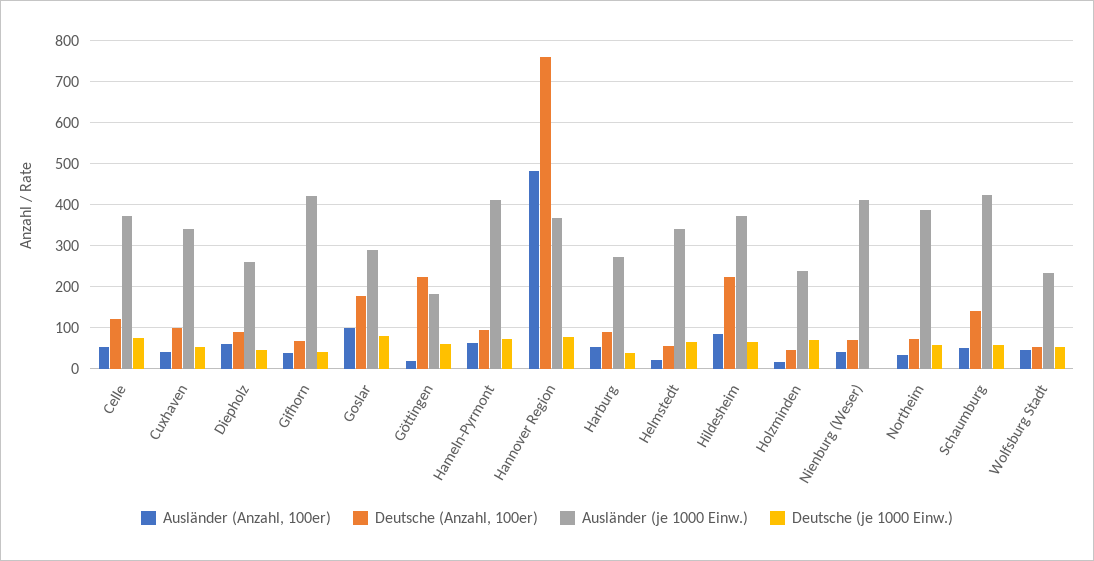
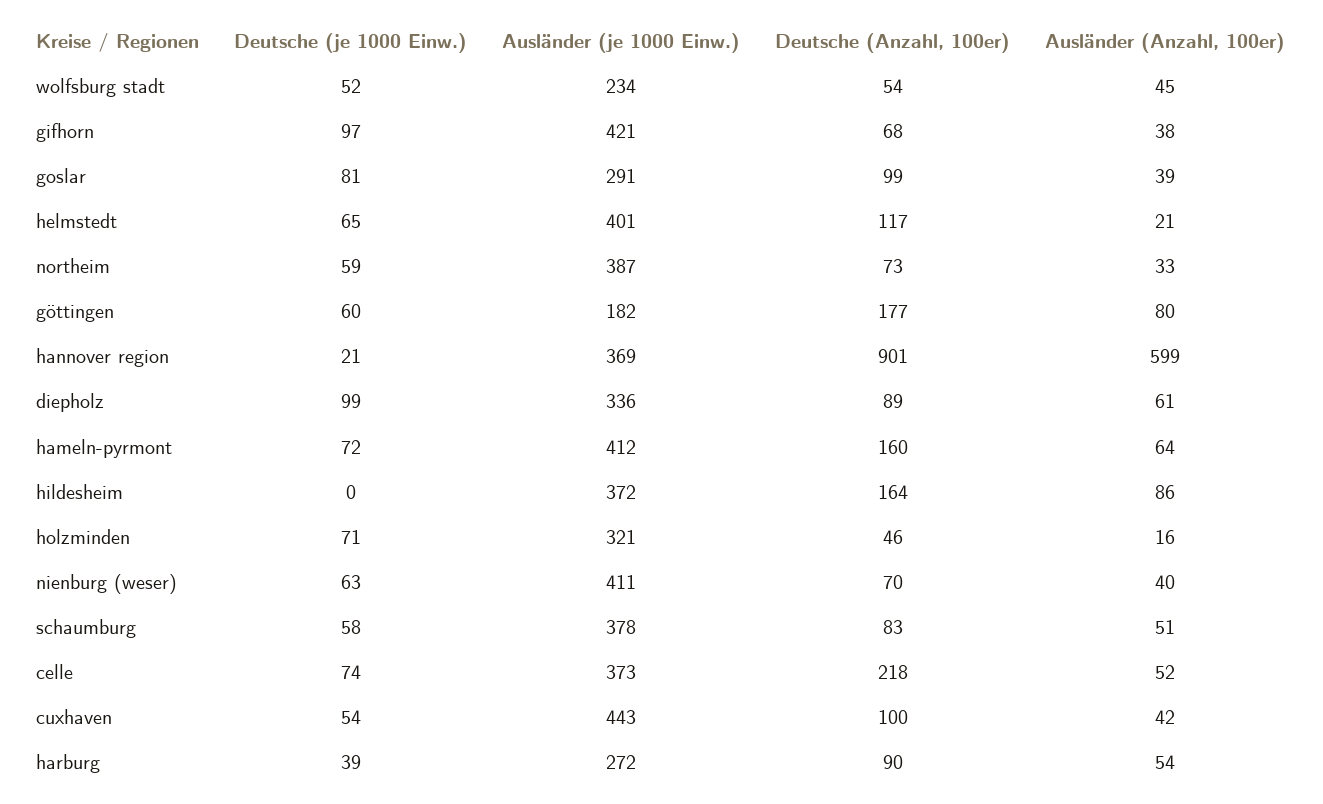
  {
    "Ausländer (Anzahl, 100er)": {
      "Celle": 52,
      "Cuxhaven": 42,
      "Diepholz": 61,
      "Gifhorn": 38,
-     "Goslar": 100,
+     "Goslar": 39,
-     "Göttingen": 20,
+     "Göttingen": 80,
      "Hameln-Pyrmont": 64,
-     "Hannover Region": 480,
+     "Hannover Region": 599,
      "Harburg": 54,
      "Helmstedt": 21,
      "Hildesheim": 86,
      "Holzminden": 16,
      "Nienburg (Weser)": 40,
      "Northeim": 33,
      "Schaumburg": 51,
      "Wolfsburg Stadt": 45
    },
    "Deutsche (Anzahl, 100er)": {
-     "Celle": 120,
+     "Celle": 218,
      "Cuxhaven": 100,
      "Diepholz": 89,
      "Gifhorn": 68,
-     "Goslar": 180,
+     "Goslar": 99,
-     "Göttingen": 220,
+     "Göttingen": 177,
-     "Hameln-Pyrmont": 100,
+     "Hameln-Pyrmont": 160,
-     "Hannover Region": 760,
+     "Hannover Region": 901,
      "Harburg": 90,
-     "Helmstedt": 60,
+     "Helmstedt": 117,
-     "Hildesheim": 220,
+     "Hildesheim": 164,
      "Holzminden": 46,
      "Nienburg (Weser)": 70,
      "Northeim": 73,
-     "Schaumburg": 140,
+     "Schaumburg": 83,
      "Wolfsburg Stadt": 54
    },
    "Ausländer (je 1000 Einw.)": {
      "Celle": 373,
-     "Cuxhaven": 340,
+     "Cuxhaven": 443,
-     "Diepholz": 260,
+     "Diepholz": 336,
      "Gifhorn": 421,
      "Goslar": 291,
      "Göttingen": 182,
      "Hameln-Pyrmont": 412,
      "Hannover Region": 369,
      "Harburg": 272,
-     "Helmstedt": 340,
+     "Helmstedt": 401,
      "Hildesheim": 372,
-     "Holzminden": 240,
+     "Holzminden": 321,
      "Nienburg (Weser)": 411,
      "Northeim": 387,
-     "Schaumburg": 420,
+     "Schaumburg": 378,
      "Wolfsburg Stadt": 234
    },
    "Deutsche (je 1000 Einw.)": {
      "Celle": 74,
      "Cuxhaven": 54,
-     "Diepholz": 40,
+     "Diepholz": 99,
-     "Gifhorn": 40,
+     "Gifhorn": 97,
      "Goslar": 81,
      "Göttingen": 60,
      "Hameln-Pyrmont": 72,
-     "Hannover Region": 80,
+     "Hannover Region": 21,
      "Harburg": 39,
      "Helmstedt": 65,
-     "Hildesheim": 60,
+     "Hildesheim": 0,
      "Holzminden": 71,
-     "Nienburg (Weser)": 0,
+     "Nienburg (Weser)": 63,
      "Northeim": 59,
      "Schaumburg": 58,
      "Wolfsburg Stadt": 52
    }
  }

